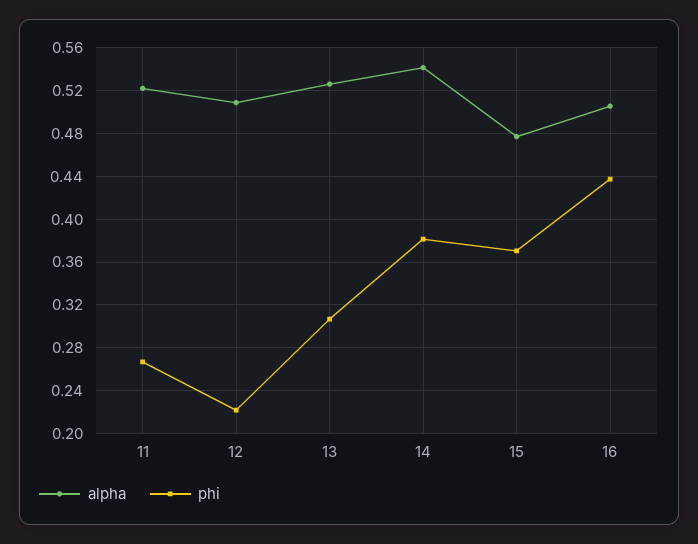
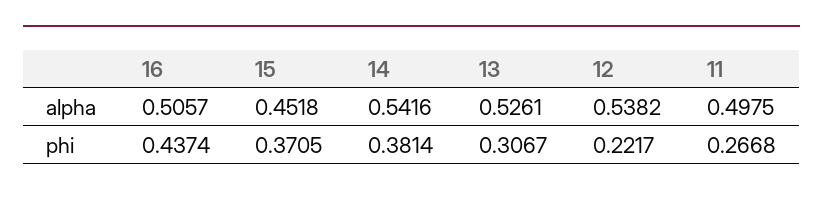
  {
    "alpha": {
-     "11": 0.52,
+     "11": 0.4975,
-     "12": 0.51,
+     "12": 0.5382,
      "13": 0.5261,
      "14": 0.5416,
-     "15": 0.48,
+     "15": 0.4518,
      "16": 0.5057
    },
    "phi": {
      "11": 0.2668,
      "12": 0.2217,
      "13": 0.3067,
      "14": 0.3814,
      "15": 0.3705,
      "16": 0.4374
    }
  }

